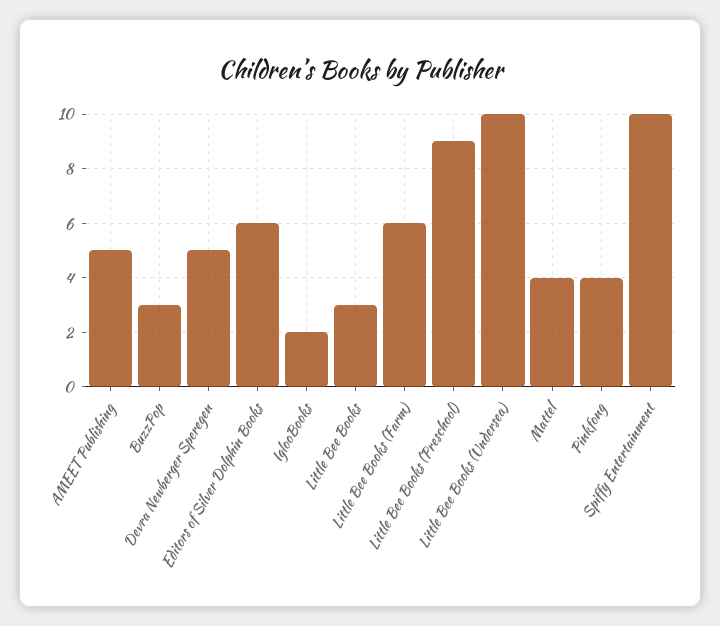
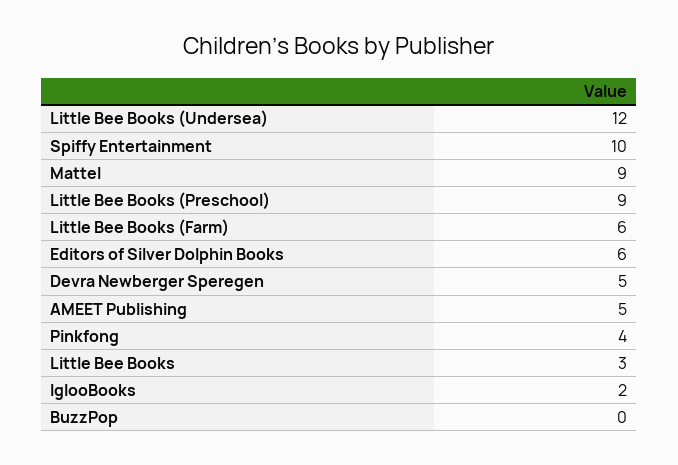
  {
    "AMEET Publishing": 5,
-   "BuzzPop": 3,
+   "BuzzPop": 0,
    "Devra Newberger Speregen": 5,
    "Editors of Silver Dolphin Books": 6,
    "IglooBooks": 2,
    "Little Bee Books": 3,
    "Little Bee Books (Farm)": 6,
    "Little Bee Books (Preschool)": 9,
-   "Little Bee Books (Undersea)": 10,
+   "Little Bee Books (Undersea)": 12,
-   "Mattel": 4,
+   "Mattel": 9,
    "Pinkfong": 4,
    "Spiffy Entertainment": 10
  }

